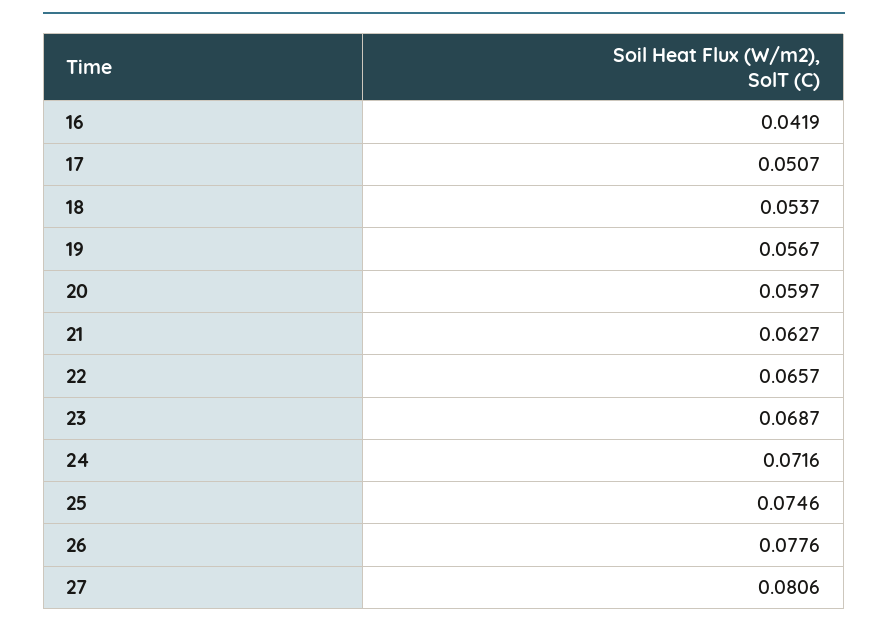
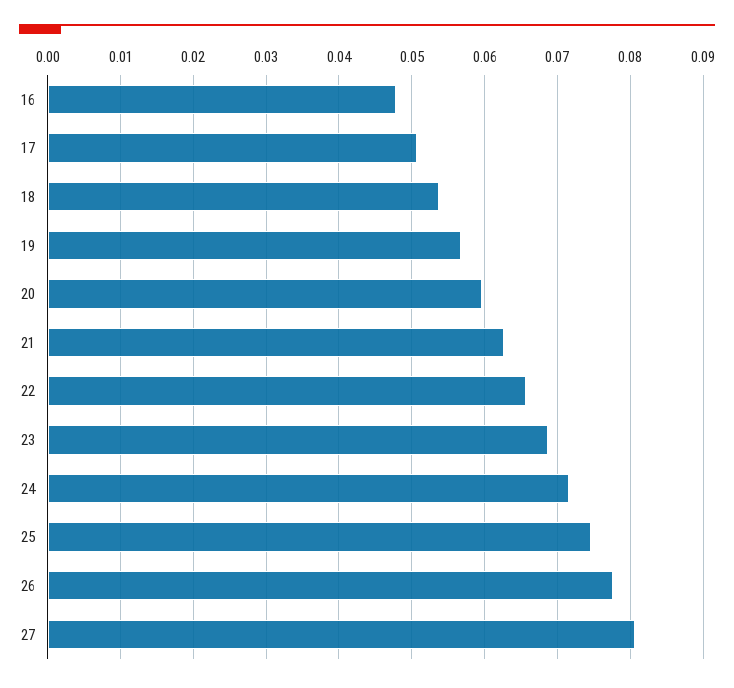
  {
-   "16": 0.0419,
+   "16": 0.048,
    "17": 0.0507,
    "18": 0.0537,
    "19": 0.0567,
    "20": 0.0597,
    "21": 0.0627,
    "22": 0.0657,
    "23": 0.0687,
    "24": 0.0716,
    "25": 0.0746,
    "26": 0.0776,
    "27": 0.0806
  }

